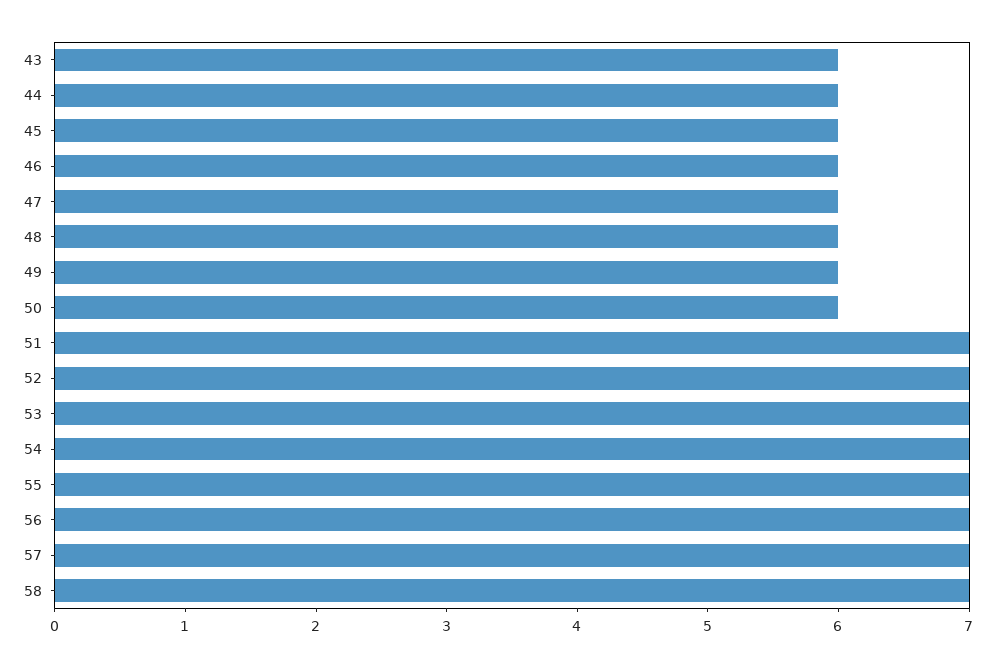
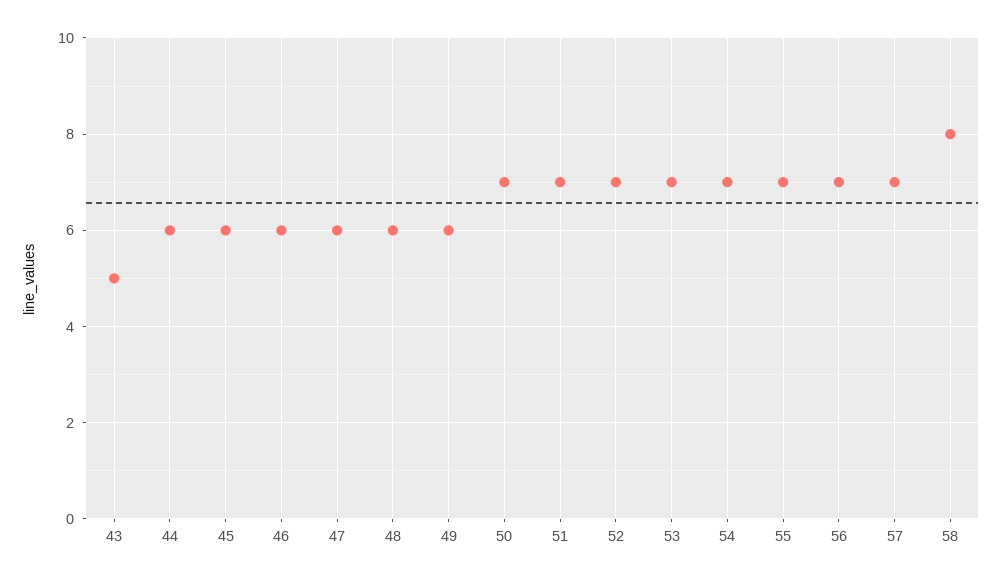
  {
-   "43": 6,
+   "43": 5,
    "44": 6,
    "45": 6,
    "46": 6,
    "47": 6,
    "48": 6,
    "49": 6,
-   "50": 6,
+   "50": 7,
    "51": 7,
    "52": 7,
    "53": 7,
    "54": 7,
    "55": 7,
    "56": 7,
    "57": 7,
-   "58": 7
+   "58": 8
  }

